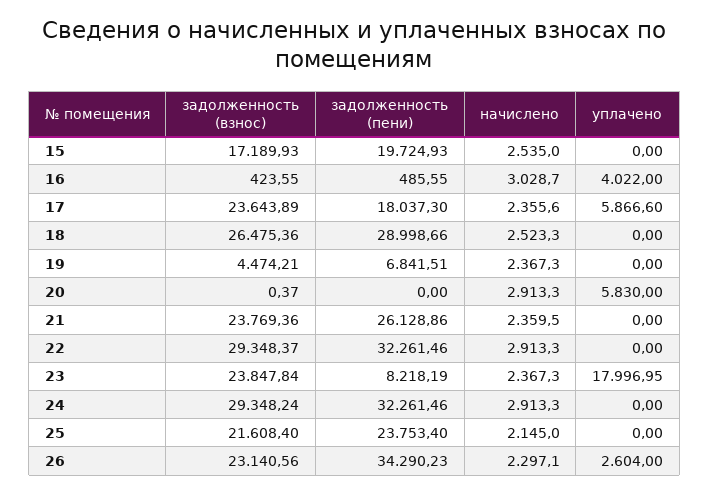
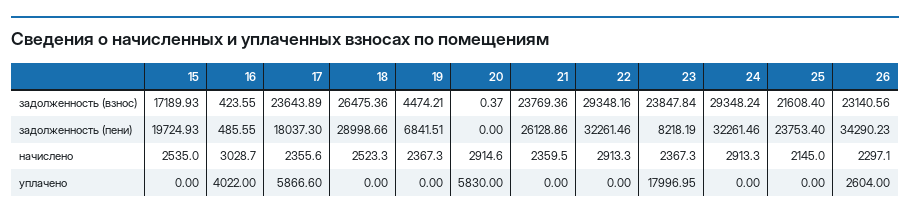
  {
    "задолженность (взнос)": {
      "15": 17189.93,
      "16": 423.55,
      "17": 23643.89,
      "18": 26475.36,
      "19": 4474.21,
      "20": 0.37,
      "21": 23769.36,
-     "22": 29348.37,
+     "22": 29348.16,
      "23": 23847.84,
      "24": 29348.24,
      "25": 21608.4,
      "26": 23140.56
    },
    "задолженность (пени)": {
      "15": 19724.93,
      "16": 485.55,
      "17": 18037.3,
      "18": 28998.66,
      "19": 6841.51,
      "20": 0,
      "21": 26128.86,
      "22": 32261.46,
      "23": 8218.19,
      "24": 32261.46,
      "25": 23753.4,
      "26": 34290.23
    },
    "начислено": {
      "15": 2535,
      "16": 3028.7,
      "17": 2355.6,
      "18": 2523.3,
      "19": 2367.3,
-     "20": 2913.3,
+     "20": 2914.6,
      "21": 2359.5,
      "22": 2913.3,
      "23": 2367.3,
      "24": 2913.3,
      "25": 2145,
      "26": 2297.1
    },
    "уплачено": {
      "15": 0,
      "16": 4022,
      "17": 5866.6,
      "18": 0,
      "19": 0,
      "20": 5830,
      "21": 0,
      "22": 0,
      "23": 17996.95,
      "24": 0,
      "25": 0,
      "26": 2604
    }
  }

